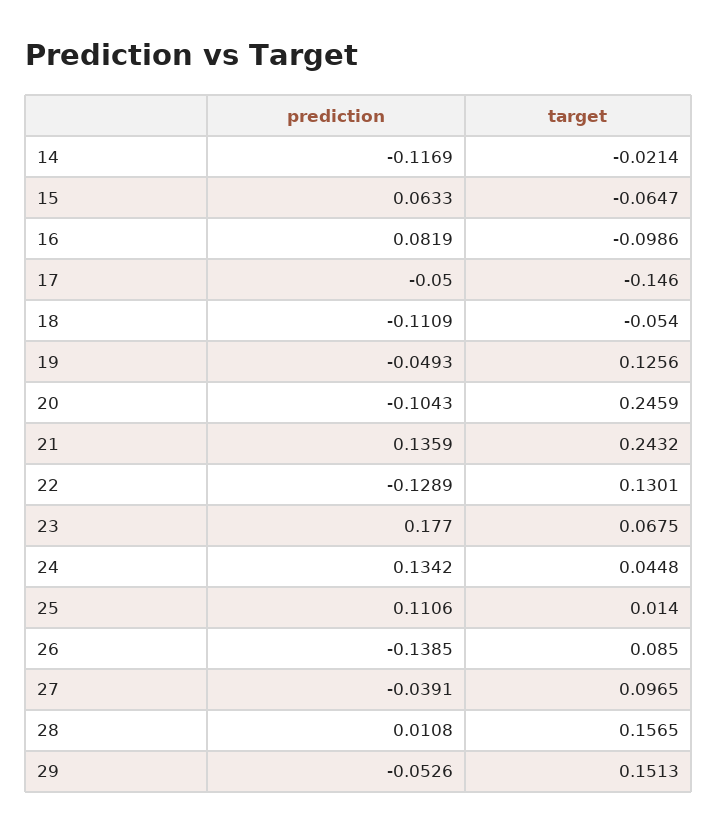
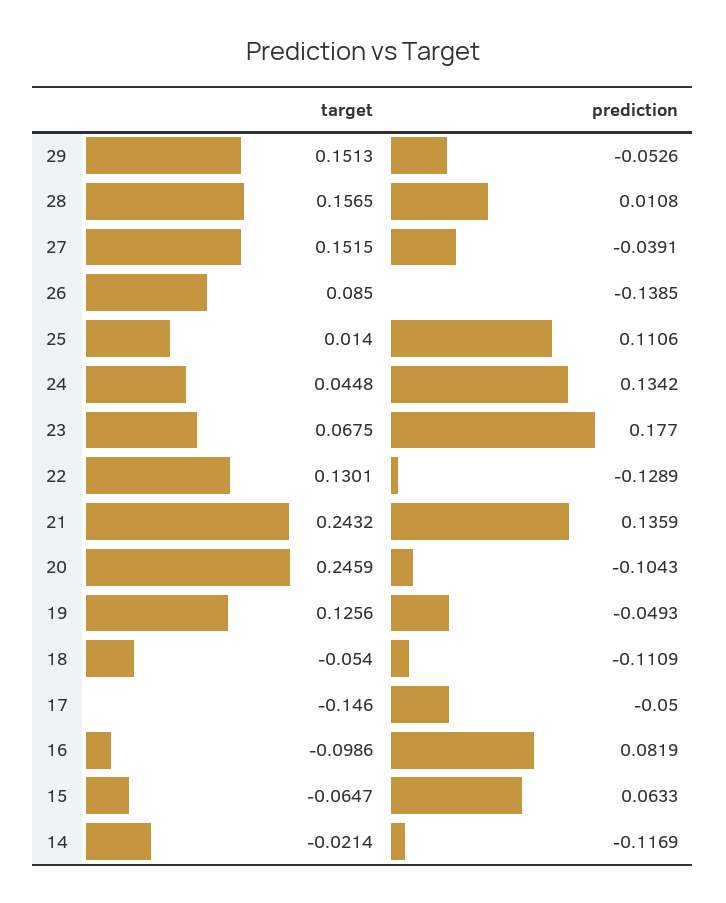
  {
    "prediction": {
      "14": -0.1169,
      "15": 0.0633,
      "16": 0.0819,
      "17": -0.05,
      "18": -0.1109,
      "19": -0.0493,
      "20": -0.1043,
      "21": 0.1359,
      "22": -0.1289,
      "23": 0.177,
      "24": 0.1342,
      "25": 0.1106,
      "26": -0.1385,
      "27": -0.0391,
      "28": 0.0108,
      "29": -0.0526
    },
    "target": {
      "14": -0.0214,
      "15": -0.0647,
      "16": -0.0986,
      "17": -0.146,
      "18": -0.054,
      "19": 0.1256,
      "20": 0.2459,
      "21": 0.2432,
      "22": 0.1301,
      "23": 0.0675,
      "24": 0.0448,
      "25": 0.014,
      "26": 0.085,
-     "27": 0.0965,
+     "27": 0.1515,
      "28": 0.1565,
      "29": 0.1513
    }
  }

